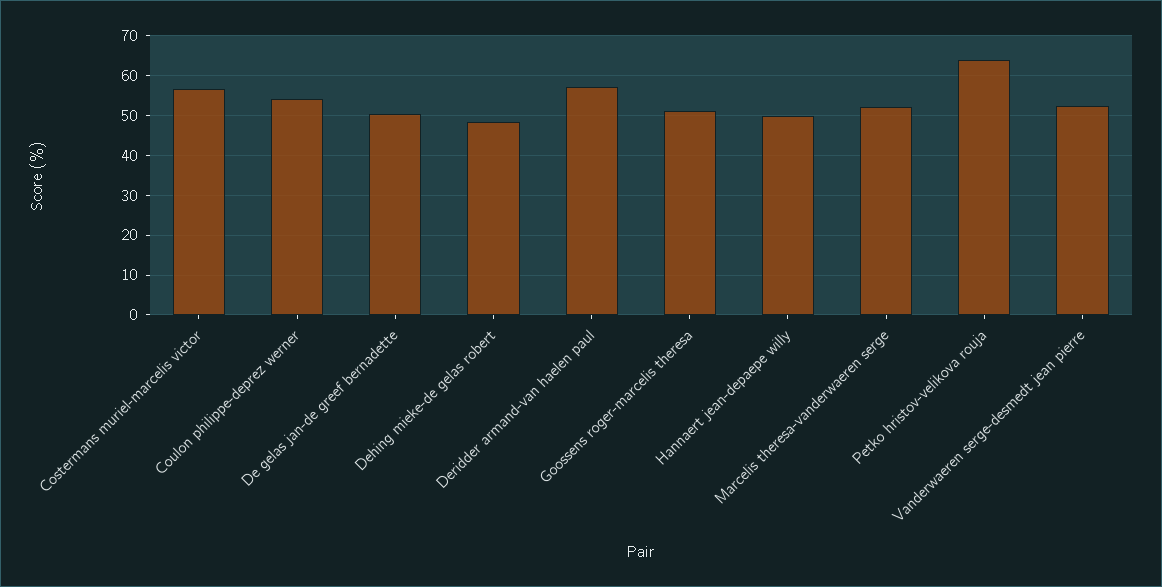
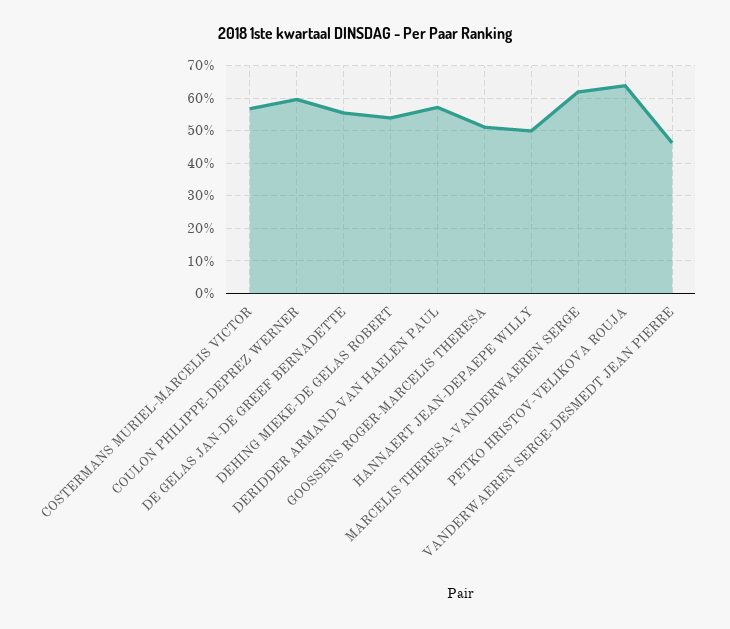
  {
    "Costermans muriel-marcelis victor": 56,
-   "Coulon philippe-deprez werner": 54,
+   "Coulon philippe-deprez werner": 60,
-   "De gelas jan-de greef bernadette": 50,
+   "De gelas jan-de greef bernadette": 56,
-   "Dehing mieke-de gelas robert": 48,
+   "Dehing mieke-de gelas robert": 54,
    "Deridder armand-van haelen paul": 58,
    "Goossens roger-marcelis theresa": 52,
    "Hannaert jean-depaepe willy": 50,
-   "Marcelis theresa-vanderwaeren serge": 52,
+   "Marcelis theresa-vanderwaeren serge": 62,
    "Petko hristov-velikova rouja": 64,
-   "Vanderwaeren serge-desmedt jean pierre": 52
+   "Vanderwaeren serge-desmedt jean pierre": 46
  }

